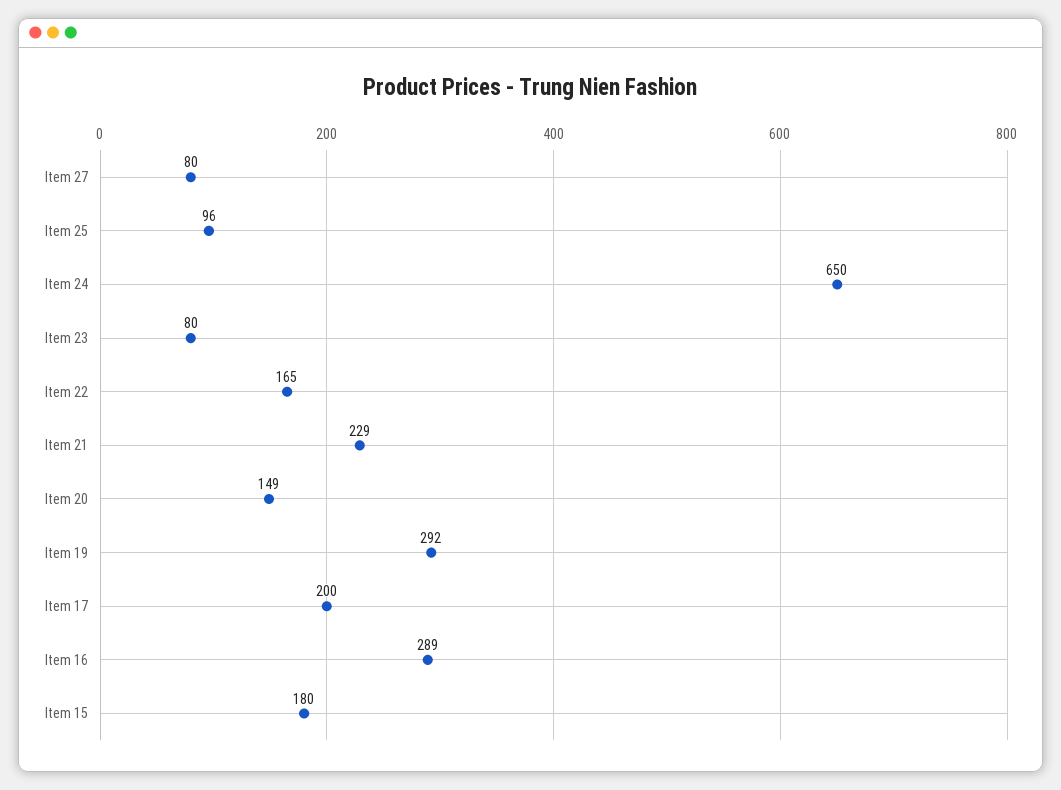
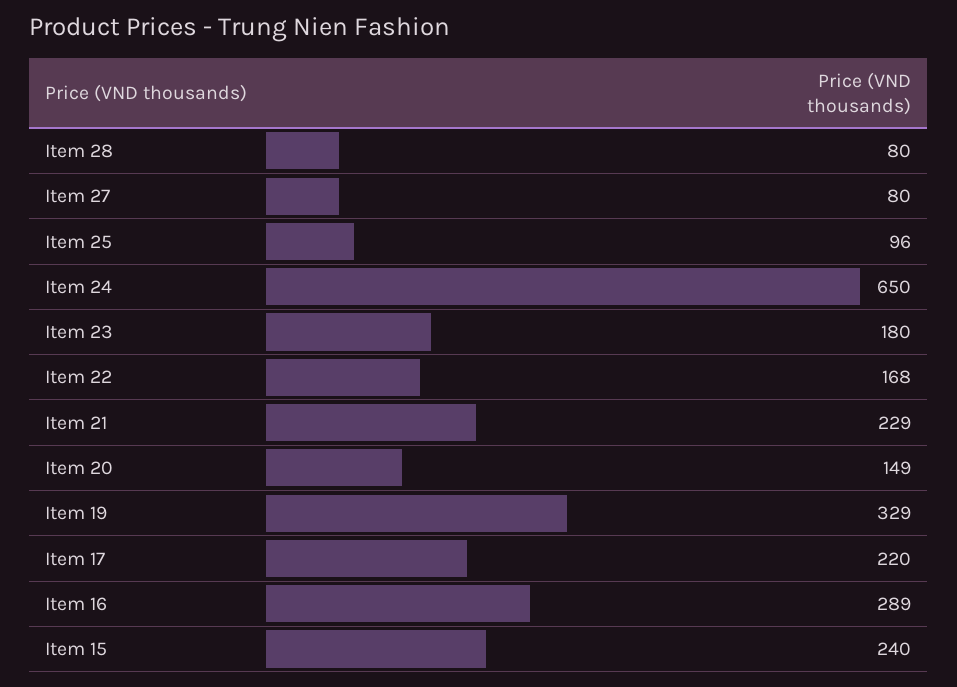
  {
    "Item 27": 80,
    "Item 25": 96,
    "Item 24": 650,
-   "Item 23": 80,
+   "Item 23": 180,
-   "Item 22": 165,
+   "Item 22": 168,
    "Item 21": 229,
    "Item 20": 149,
-   "Item 19": 292,
+   "Item 19": 329,
-   "Item 17": 200,
+   "Item 17": 220,
    "Item 16": 289,
-   "Item 15": 180
+   "Item 15": 240,
+   "Item 28": 80
  }

